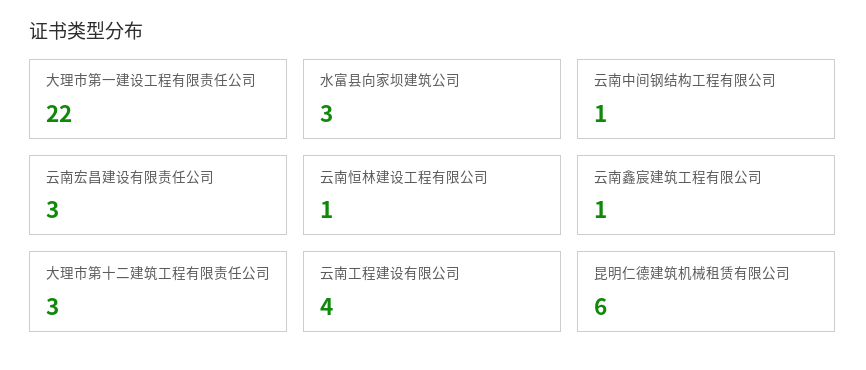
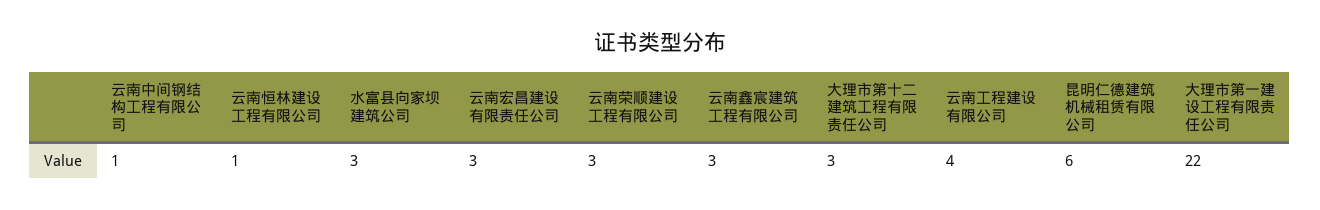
  {
    "大理市第一建设工程有限责任公司": 22,
    "水富县向家坝建筑公司": 3,
    "云南中间钢结构工程有限公司": 1,
    "云南宏昌建设有限责任公司": 3,
    "云南恒林建设工程有限公司": 1,
-   "云南鑫宸建筑工程有限公司": 1,
+   "云南鑫宸建筑工程有限公司": 3,
    "大理市第十二建筑工程有限责任公司": 3,
    "云南工程建设有限公司": 4,
-   "昆明仁德建筑机械租赁有限公司": 6
+   "昆明仁德建筑机械租赁有限公司": 6,
+   "云南荣顺建设工程有限公司": 3
  }

